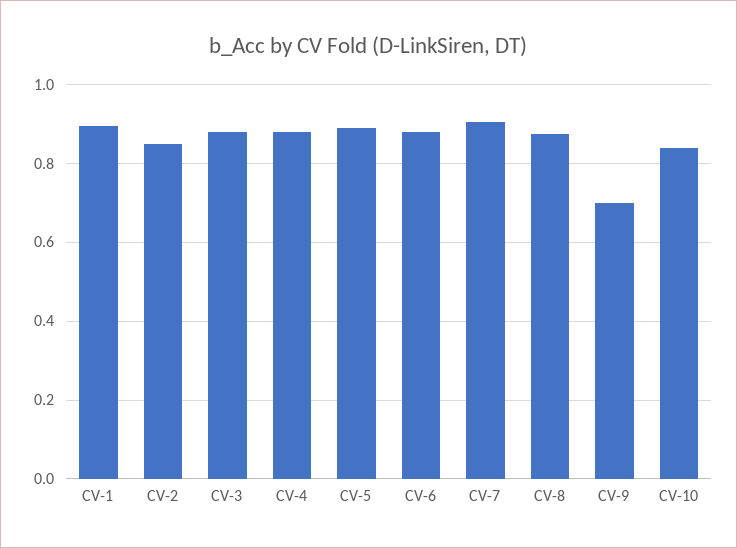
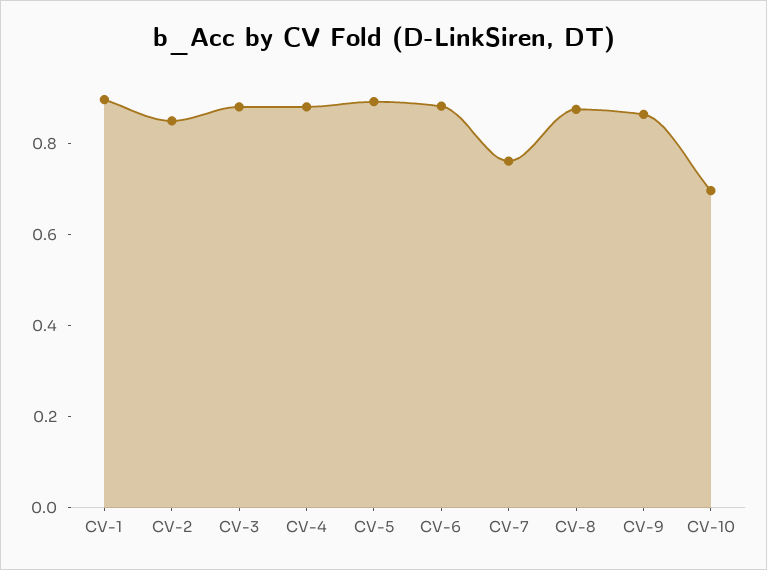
  {
    "CV-1": 0.9,
    "CV-2": 0.84,
    "CV-3": 0.88,
    "CV-4": 0.88,
    "CV-5": 0.9,
    "CV-6": 0.88,
-   "CV-7": 0.9,
+   "CV-7": 0.75,
    "CV-8": 0.88,
-   "CV-9": 0.7,
+   "CV-9": 0.85,
-   "CV-10": 0.84
+   "CV-10": 0.7
  }

